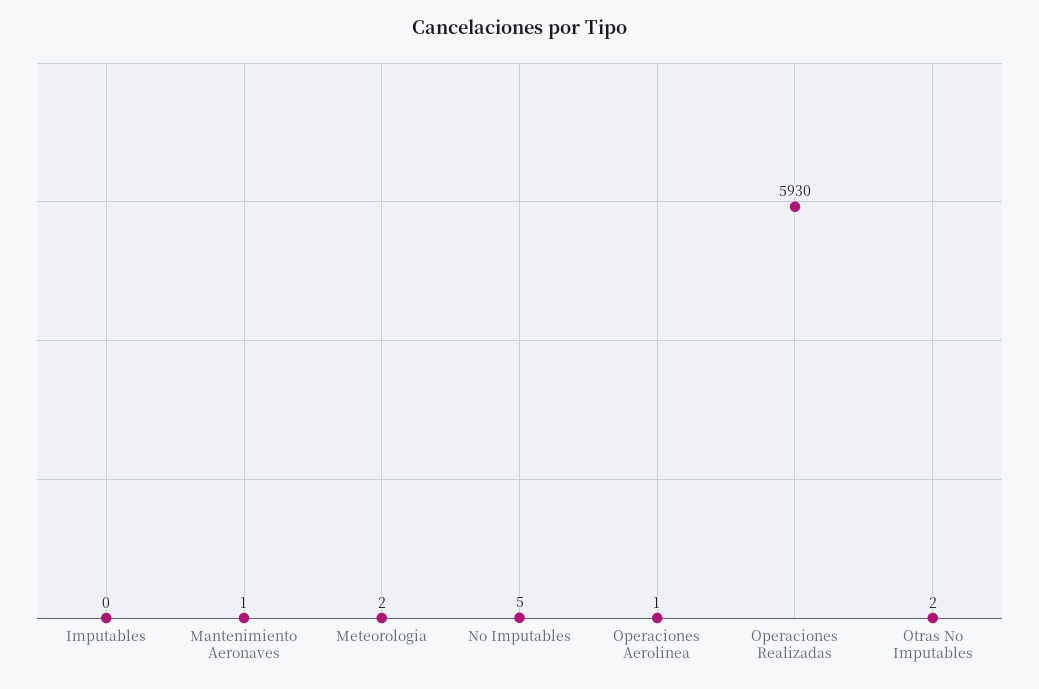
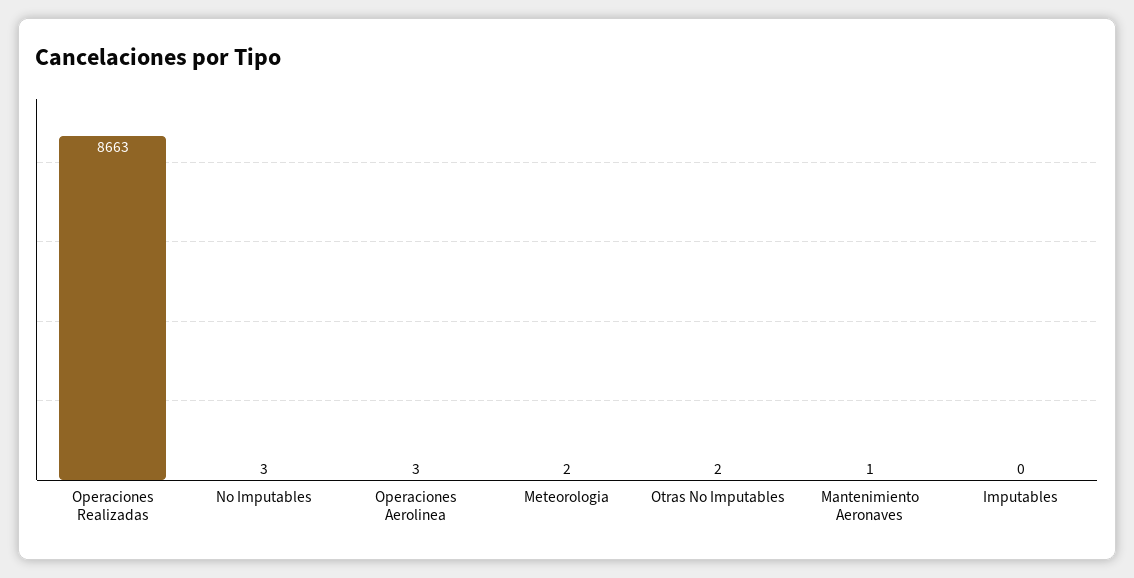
  {
    "Imputables": 0,
    "Mantenimiento Aeronaves": 1,
    "Meteorologia": 2,
-   "No Imputables": 5,
+   "No Imputables": 3,
-   "Operaciones Aerolinea": 1,
+   "Operaciones Aerolinea": 3,
-   "Operaciones Realizadas": 5930,
+   "Operaciones Realizadas": 8663,
    "Otras No Imputables": 2
  }

